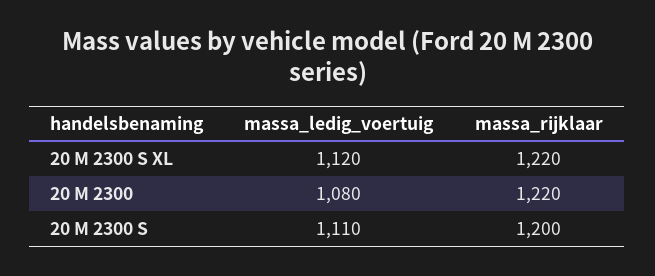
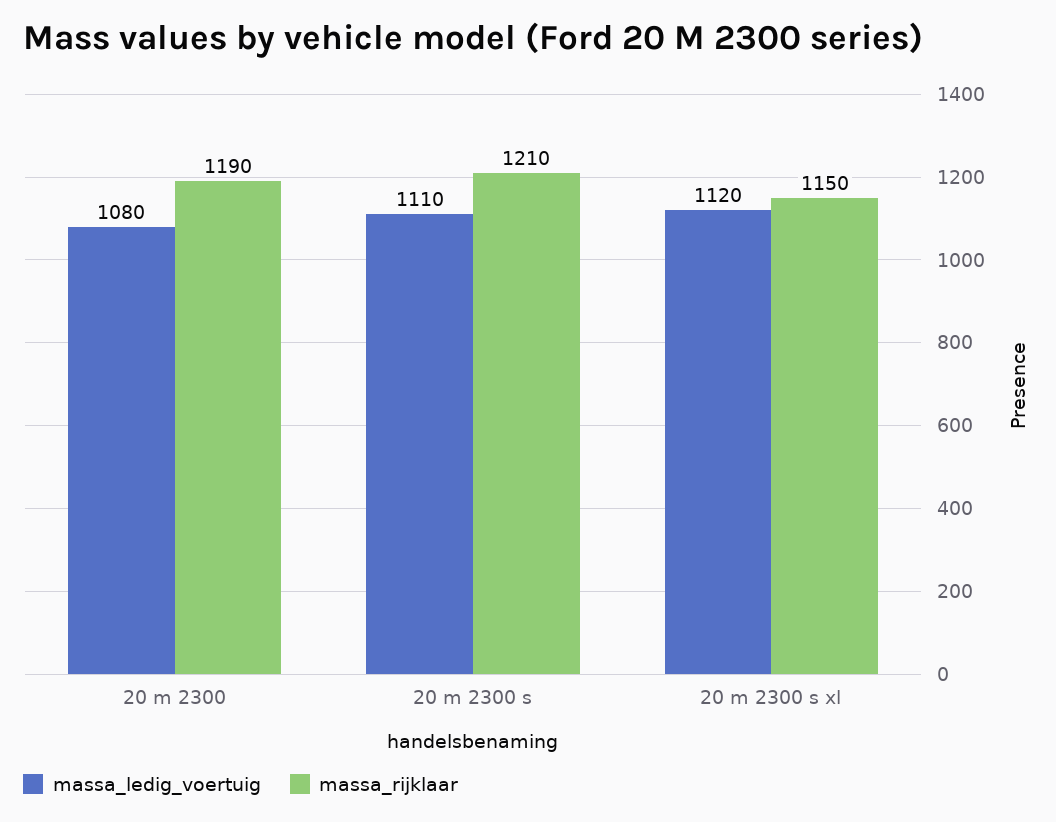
  {
    "massa_ledig_voertuig": {
      "20 M 2300 S XL": 1120,
      "20 M 2300": 1080,
      "20 M 2300 S": 1110
    },
    "massa_rijklaar": {
-     "20 M 2300 S XL": 1220,
+     "20 M 2300 S XL": 1150,
-     "20 M 2300": 1220,
+     "20 M 2300": 1190,
-     "20 M 2300 S": 1200
+     "20 M 2300 S": 1210
    }
  }

